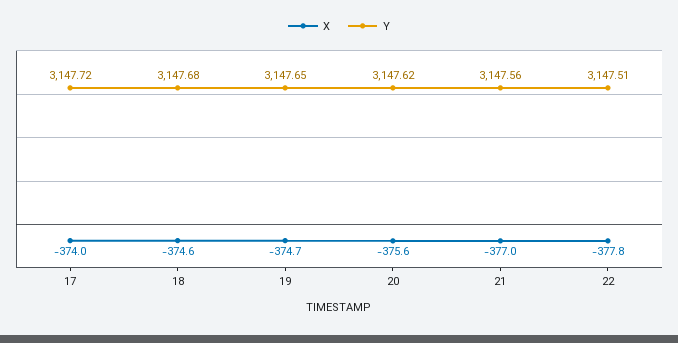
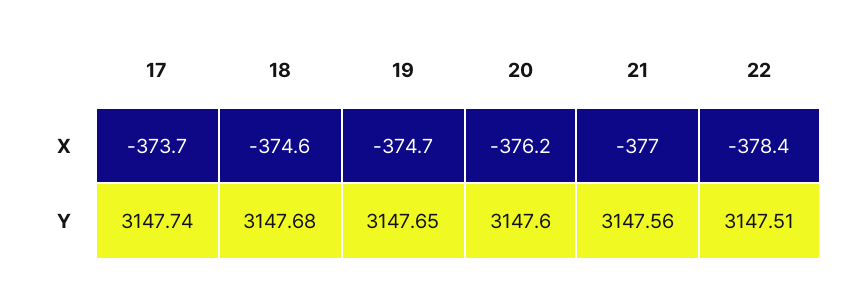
  {
    "X": {
-     "17": -374,
+     "17": -373.7,
      "18": -374.6,
      "19": -374.7,
-     "20": -375.6,
+     "20": -376.2,
      "21": -377,
-     "22": -377.8
+     "22": -378.4
    },
    "Y": {
-     "17": 3147.72,
+     "17": 3147.74,
      "18": 3147.68,
      "19": 3147.65,
-     "20": 3147.62,
+     "20": 3147.6,
      "21": 3147.56,
      "22": 3147.51
    }
  }

